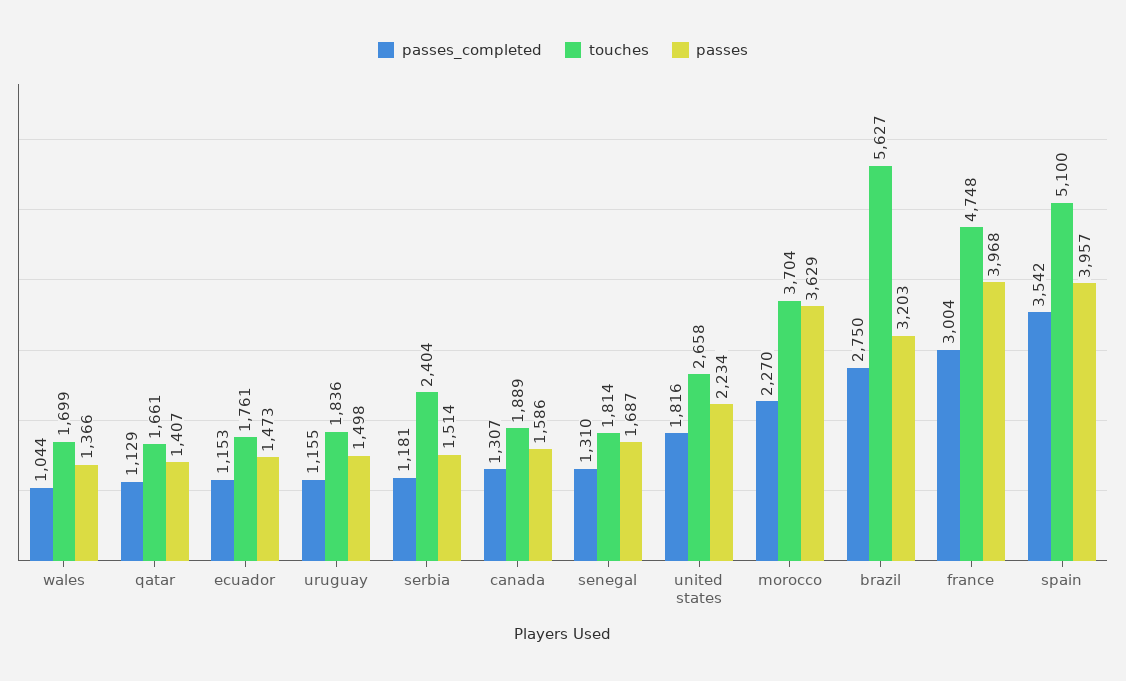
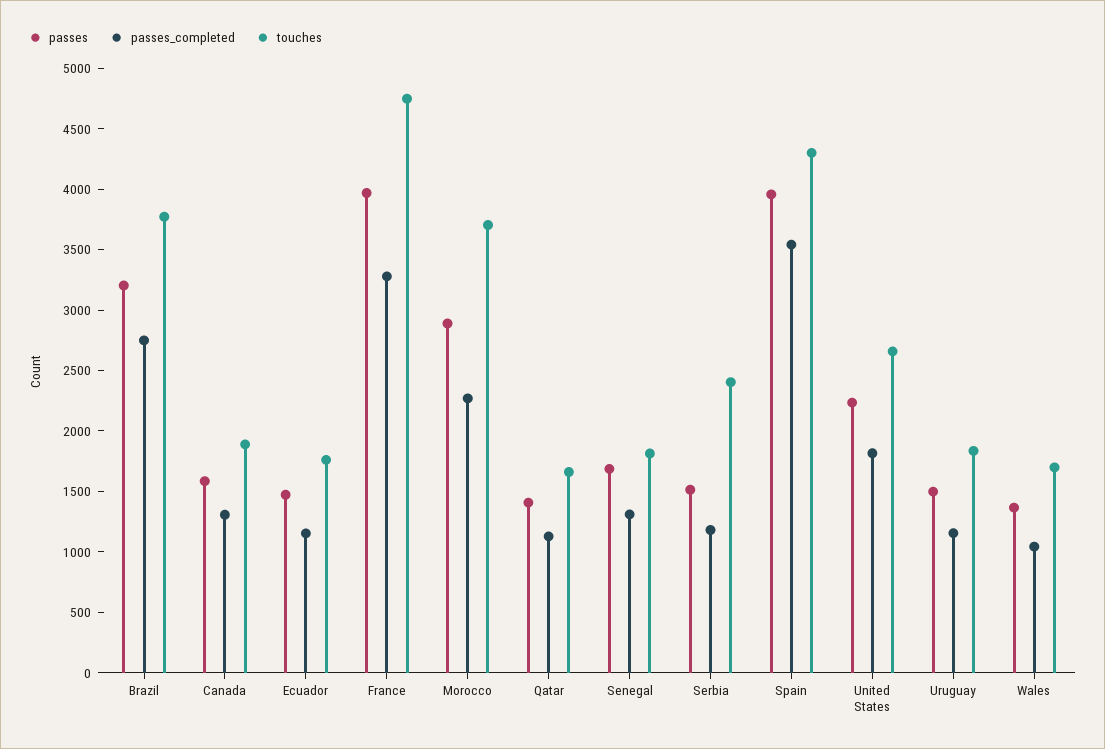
  {
    "passes_completed": {
      "wales": 1044,
      "qatar": 1129,
      "ecuador": 1153,
      "uruguay": 1155,
      "serbia": 1181,
      "canada": 1307,
      "senegal": 1310,
      "united states": 1816,
      "morocco": 2270,
      "brazil": 2750,
-     "france": 3004,
+     "france": 3300,
      "spain": 3542
    },
    "touches": {
      "wales": 1699,
      "qatar": 1661,
      "ecuador": 1761,
      "uruguay": 1836,
      "serbia": 2404,
      "canada": 1889,
      "senegal": 1814,
      "united states": 2658,
      "morocco": 3704,
-     "brazil": 5627,
+     "brazil": 3800,
      "france": 4748,
-     "spain": 5100
+     "spain": 4300
    },
    "passes": {
      "wales": 1366,
      "qatar": 1407,
      "ecuador": 1473,
      "uruguay": 1498,
      "serbia": 1514,
      "canada": 1586,
      "senegal": 1687,
      "united states": 2234,
-     "morocco": 3629,
+     "morocco": 2900,
      "brazil": 3203,
      "france": 3968,
      "spain": 3957
    }
  }

